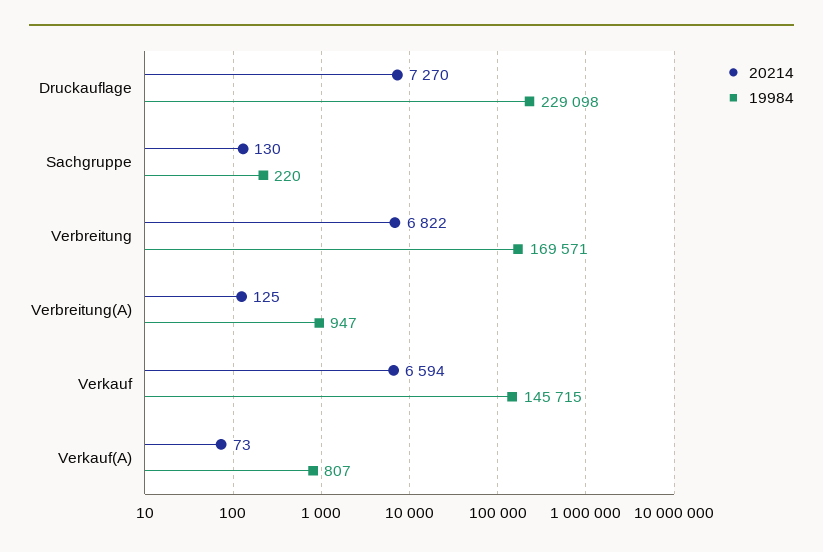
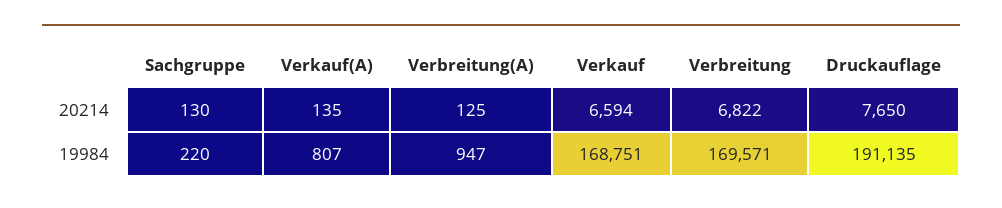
  {
    "20214": {
-     "Druckauflage": 7270,
+     "Druckauflage": 7650,
      "Sachgruppe": 130,
      "Verbreitung": 6822,
      "Verbreitung(A)": 125,
      "Verkauf": 6594,
-     "Verkauf(A)": 73
+     "Verkauf(A)": 135
    },
    "19984": {
-     "Druckauflage": 229098,
+     "Druckauflage": 191135,
      "Sachgruppe": 220,
      "Verbreitung": 169571,
      "Verbreitung(A)": 947,
-     "Verkauf": 145715,
+     "Verkauf": 168751,
      "Verkauf(A)": 807
    }
  }

